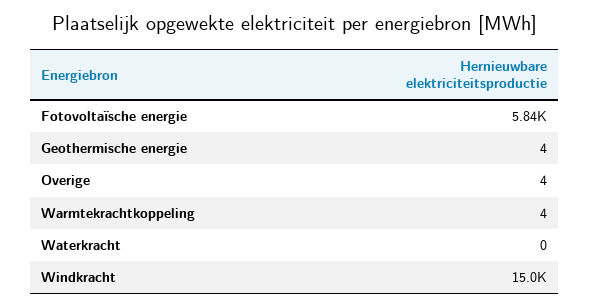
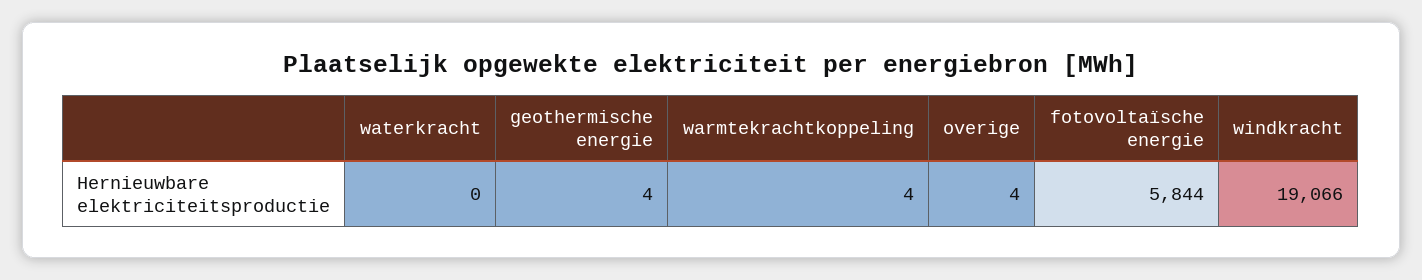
  {
    "Fotovoltaïsche energie": 5844,
    "Geothermische energie": 4,
    "Overige": 4,
    "Warmtekrachtkoppeling": 4,
    "Waterkracht": 0,
-   "Windkracht": 15000
+   "Windkracht": 19066
  }

